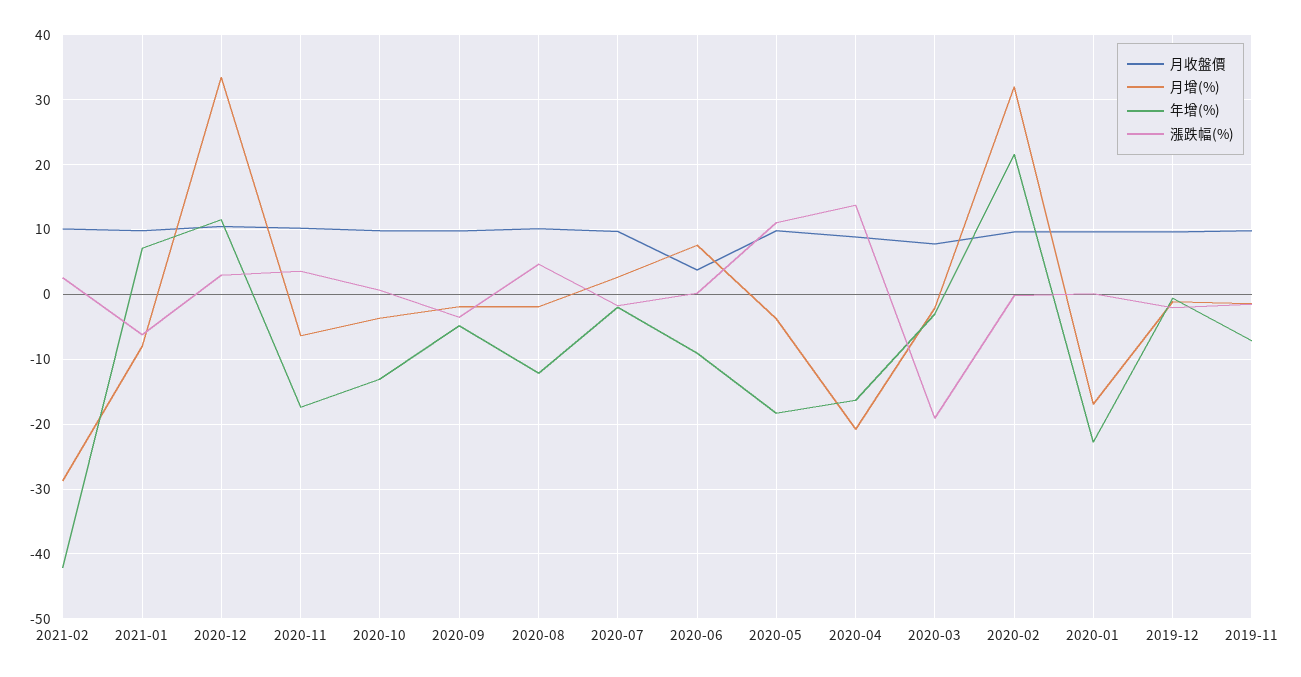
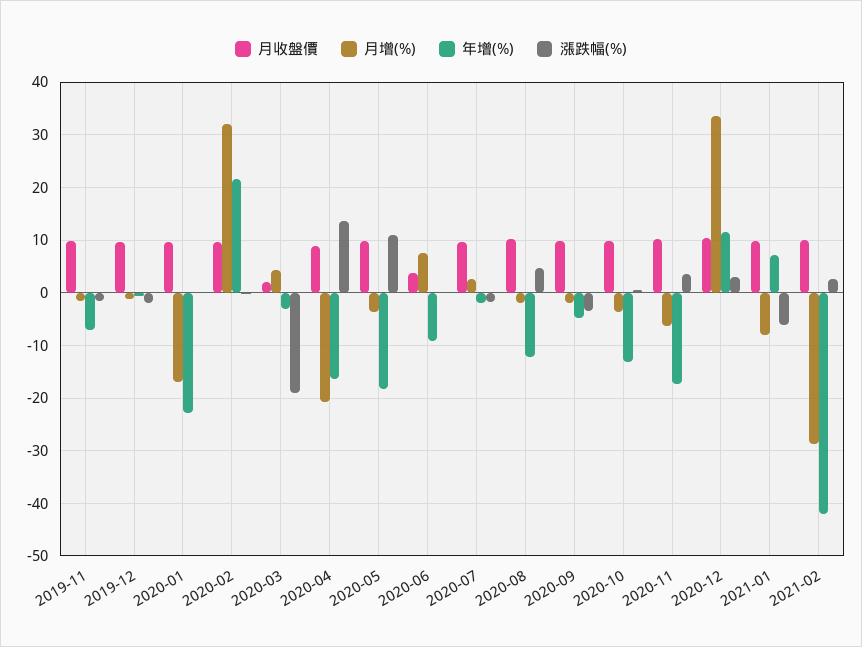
  {
    "月收盤價": {
      "2021-02": 10,
      "2021-01": 10,
      "2020-12": 11,
      "2020-11": 10,
      "2020-10": 10,
      "2020-09": 10,
      "2020-08": 10,
      "2020-07": 10,
      "2020-06": 4,
      "2020-05": 10,
      "2020-04": 9,
-     "2020-03": 8,
+     "2020-03": 2,
      "2020-02": 10,
      "2020-01": 10,
      "2019-12": 10,
      "2019-11": 10
    },
    "月增(%)": {
      "2021-02": -29,
      "2021-01": -8,
      "2020-12": 34,
      "2020-11": -6,
      "2020-10": -4,
      "2020-09": -2,
      "2020-08": -2,
      "2020-07": 3,
      "2020-06": 8,
      "2020-05": -4,
      "2020-04": -21,
-     "2020-03": -2,
+     "2020-03": 4,
      "2020-02": 32,
      "2020-01": -17,
      "2019-12": -1,
      "2019-11": -1
    },
    "年增(%)": {
      "2021-02": -42,
      "2021-01": 7,
      "2020-12": 12,
      "2020-11": -17,
      "2020-10": -13,
      "2020-09": -5,
      "2020-08": -12,
      "2020-07": -2,
      "2020-06": -9,
      "2020-05": -18,
      "2020-04": -16,
      "2020-03": -3,
      "2020-02": 22,
      "2020-01": -23,
      "2019-12": -1,
      "2019-11": -7
    },
    "漲跌幅(%)": {
      "2021-02": 3,
      "2021-01": -6,
      "2020-12": 3,
      "2020-11": 4,
      "2020-10": 1,
      "2020-09": -4,
      "2020-08": 5,
      "2020-07": -2,
      "2020-06": 0,
      "2020-05": 11,
      "2020-04": 14,
      "2020-03": -19,
      "2020-02": 0,
      "2020-01": 0,
      "2019-12": -2,
      "2019-11": -2
    }
  }

